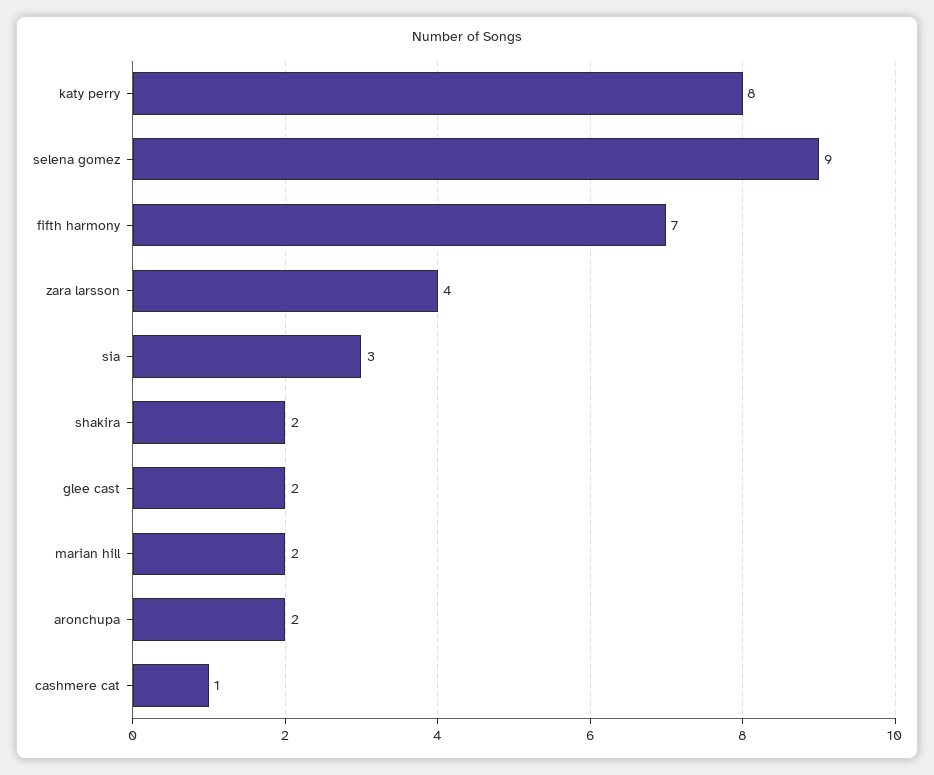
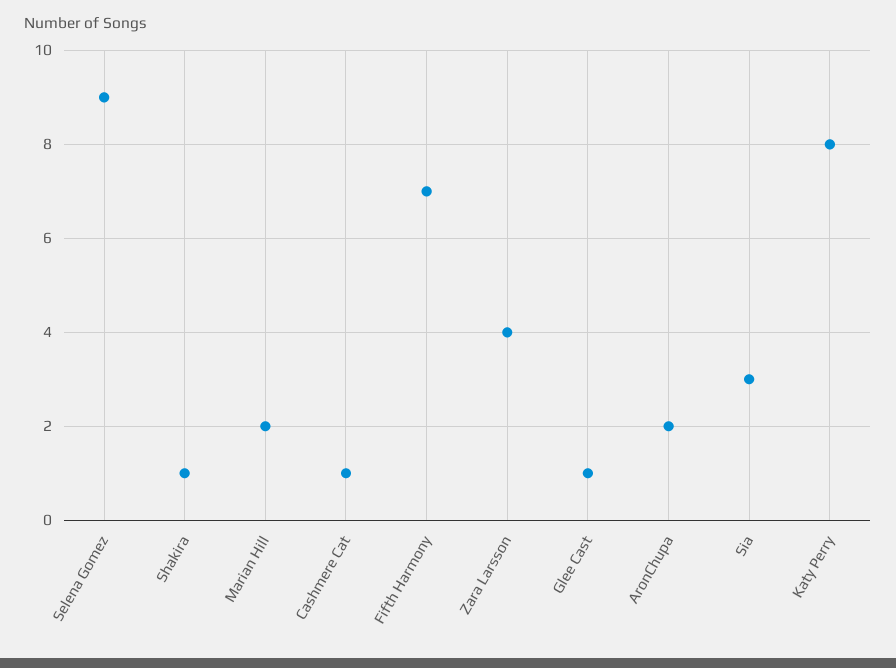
  {
    "katy perry": 8,
    "selena gomez": 9,
    "fifth harmony": 7,
    "zara larsson": 4,
    "sia": 3,
-   "shakira": 2,
+   "shakira": 1,
-   "glee cast": 2,
+   "glee cast": 1,
    "marian hill": 2,
    "aronchupa": 2,
    "cashmere cat": 1
  }

